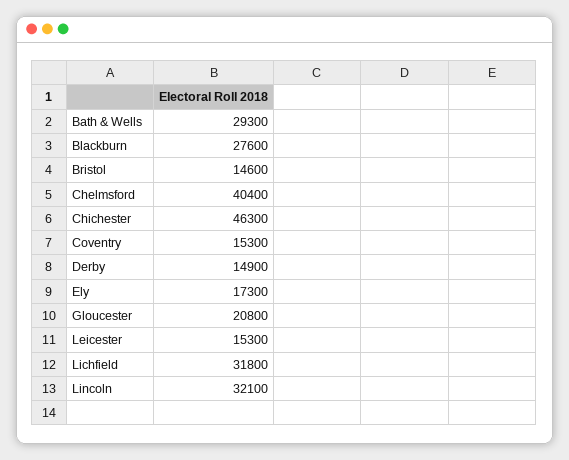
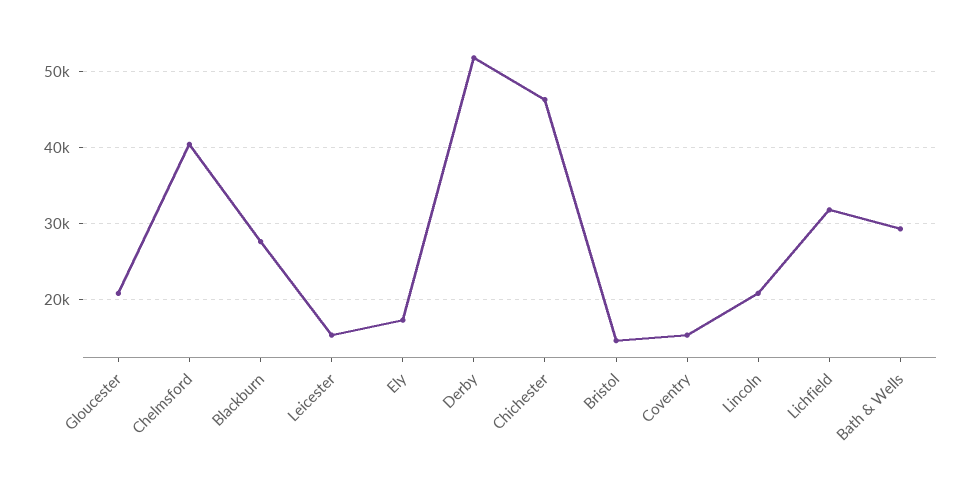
  {
    "Bath & Wells": 29300,
    "Blackburn": 27600,
    "Bristol": 14600,
    "Chelmsford": 40400,
    "Chichester": 46300,
    "Coventry": 15300,
-   "Derby": 14900,
+   "Derby": 52000,
    "Ely": 17300,
    "Gloucester": 20800,
    "Leicester": 15300,
    "Lichfield": 31800,
-   "Lincoln": 32100
+   "Lincoln": 21000
  }

